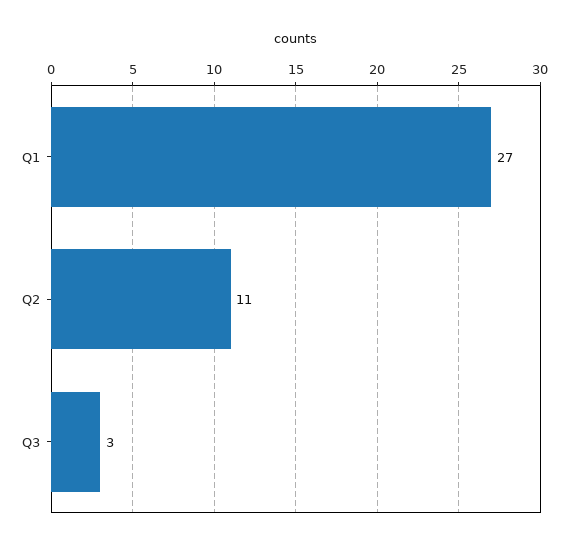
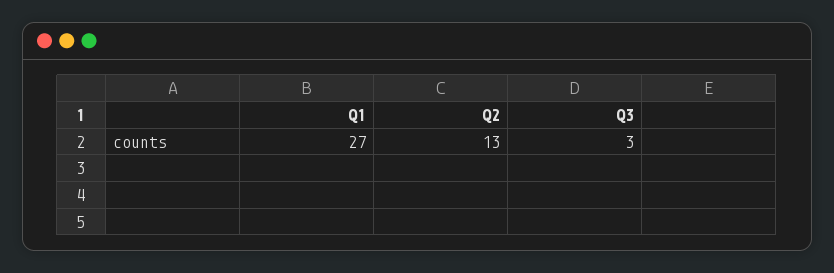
  {
    "Q1": 27,
-   "Q2": 11,
+   "Q2": 13,
    "Q3": 3
  }

